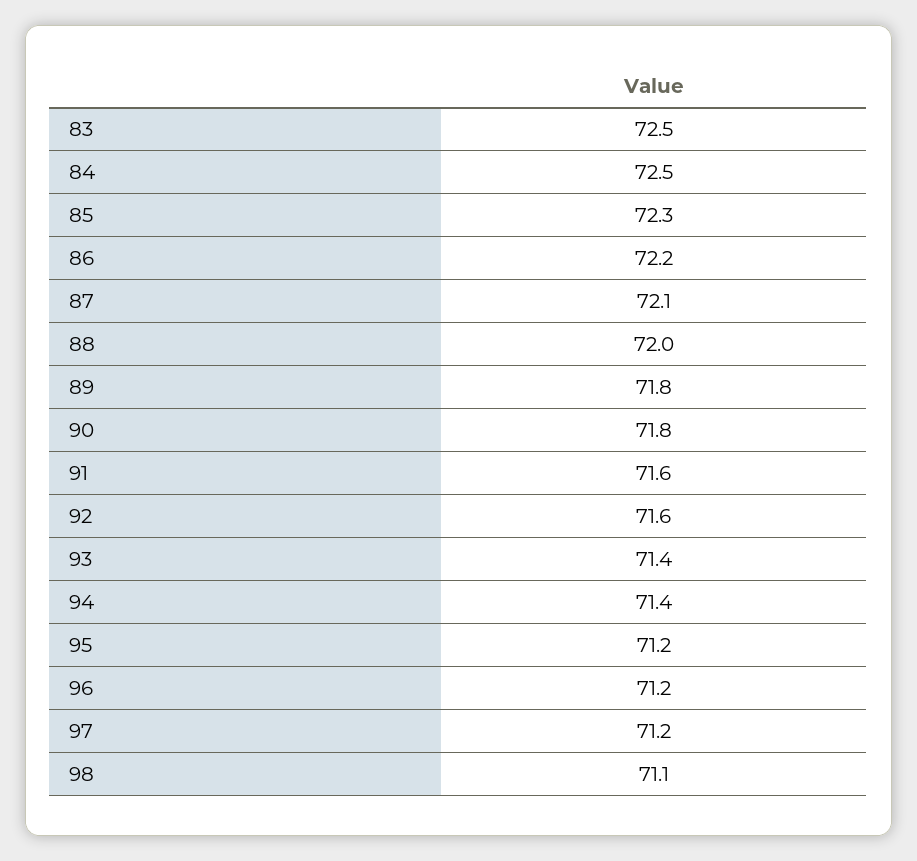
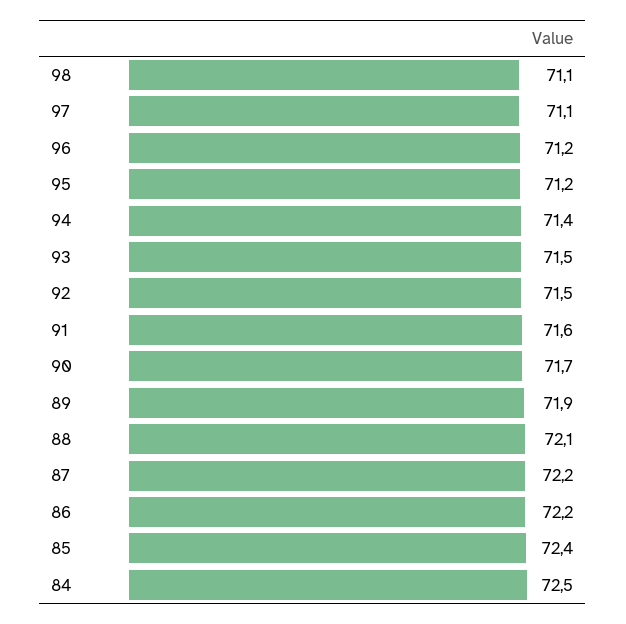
  {
-   "83": 72.5,
    "84": 72.5,
-   "85": 72.3,
+   "85": 72.4,
    "86": 72.2,
-   "87": 72.1,
+   "87": 72.2,
-   "88": 72,
+   "88": 72.1,
-   "89": 71.8,
+   "89": 71.9,
-   "90": 71.8,
+   "90": 71.7,
    "91": 71.6,
-   "92": 71.6,
+   "92": 71.5,
-   "93": 71.4,
+   "93": 71.5,
    "94": 71.4,
    "95": 71.2,
    "96": 71.2,
-   "97": 71.2,
+   "97": 71.1,
    "98": 71.1
  }

